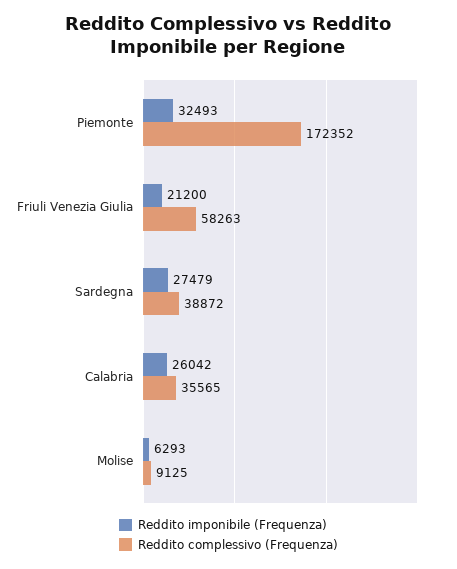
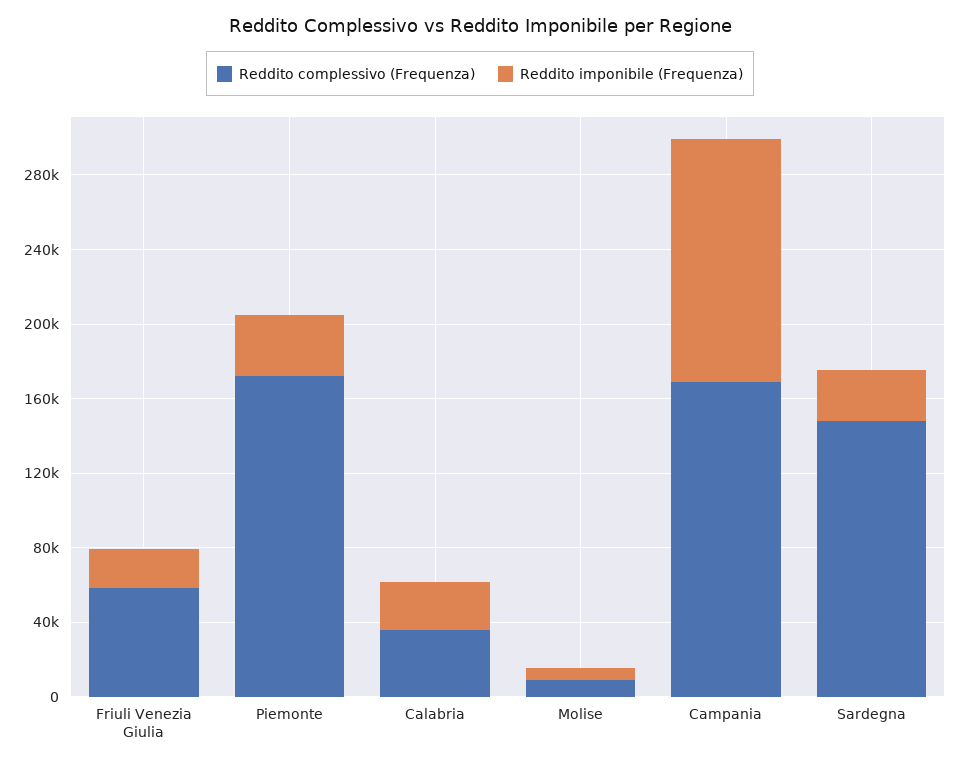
  {
    "Reddito imponibile (Frequenza)": {
      "Piemonte": 32493,
      "Friuli Venezia Giulia": 21200,
      "Sardegna": 27479,
      "Calabria": 26042,
-     "Molise": 6293
+     "Molise": 6293,
+     "Campania": 130000
    },
    "Reddito complessivo (Frequenza)": {
      "Piemonte": 172352,
      "Friuli Venezia Giulia": 58263,
-     "Sardegna": 38872,
+     "Sardegna": 150000,
      "Calabria": 35565,
-     "Molise": 9125
+     "Molise": 9125,
+     "Campania": 170000
    }
  }

